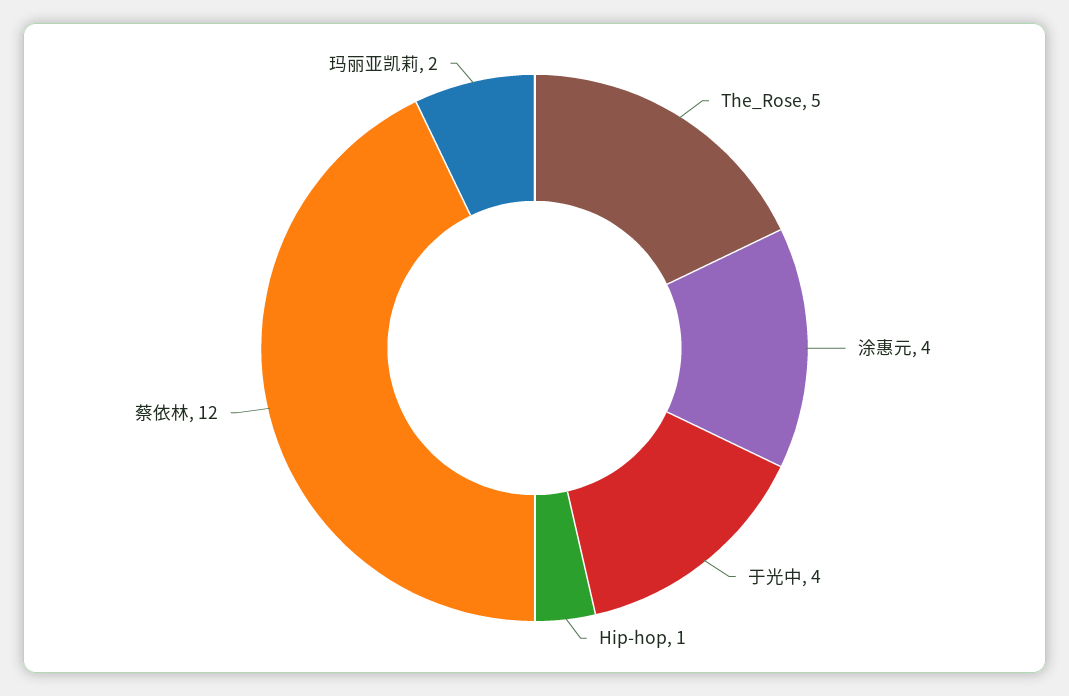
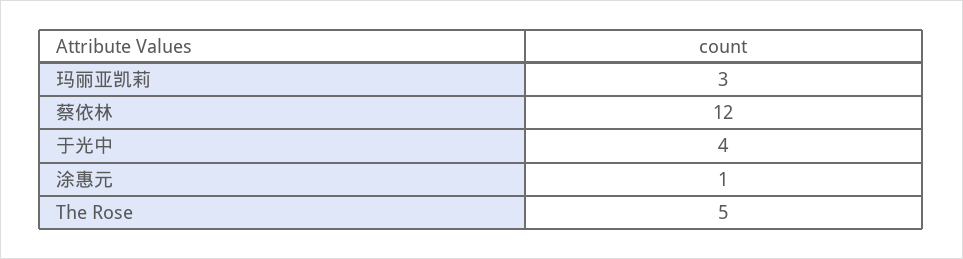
  {
    "The_Rose": 5,
-   "涂惠元": 4,
+   "涂惠元": 1,
    "于光中": 4,
-   "Hip-hop": 1,
    "蔡依林": 12,
-   "玛丽亚凯莉": 2
+   "玛丽亚凯莉": 3
  }

